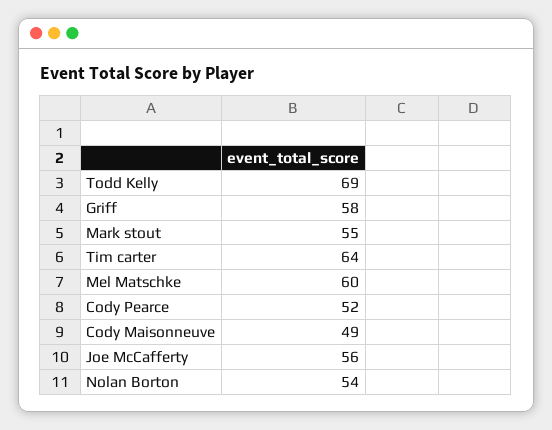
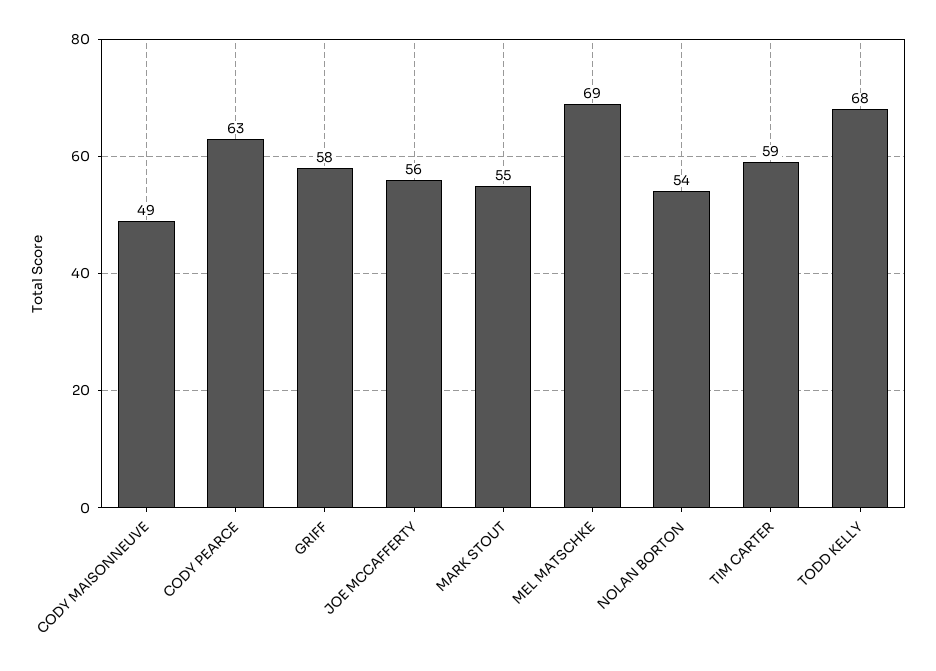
  {
-   "Todd Kelly": 69,
+   "Todd Kelly": 68,
    "Griff": 58,
    "Mark stout": 55,
-   "Tim carter": 64,
+   "Tim carter": 59,
-   "Mel Matschke": 60,
+   "Mel Matschke": 69,
-   "Cody Pearce": 52,
+   "Cody Pearce": 63,
    "Cody Maisonneuve": 49,
    "Joe McCafferty": 56,
    "Nolan Borton": 54
  }

